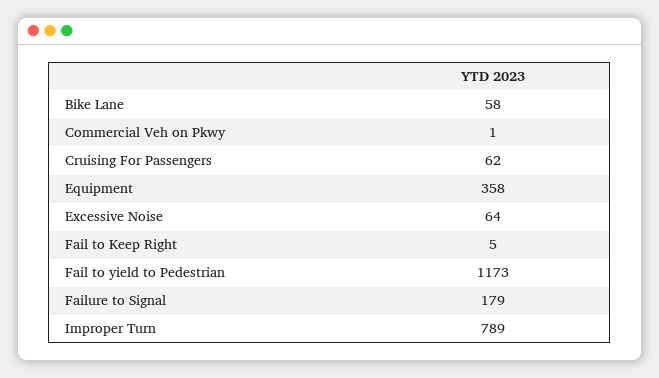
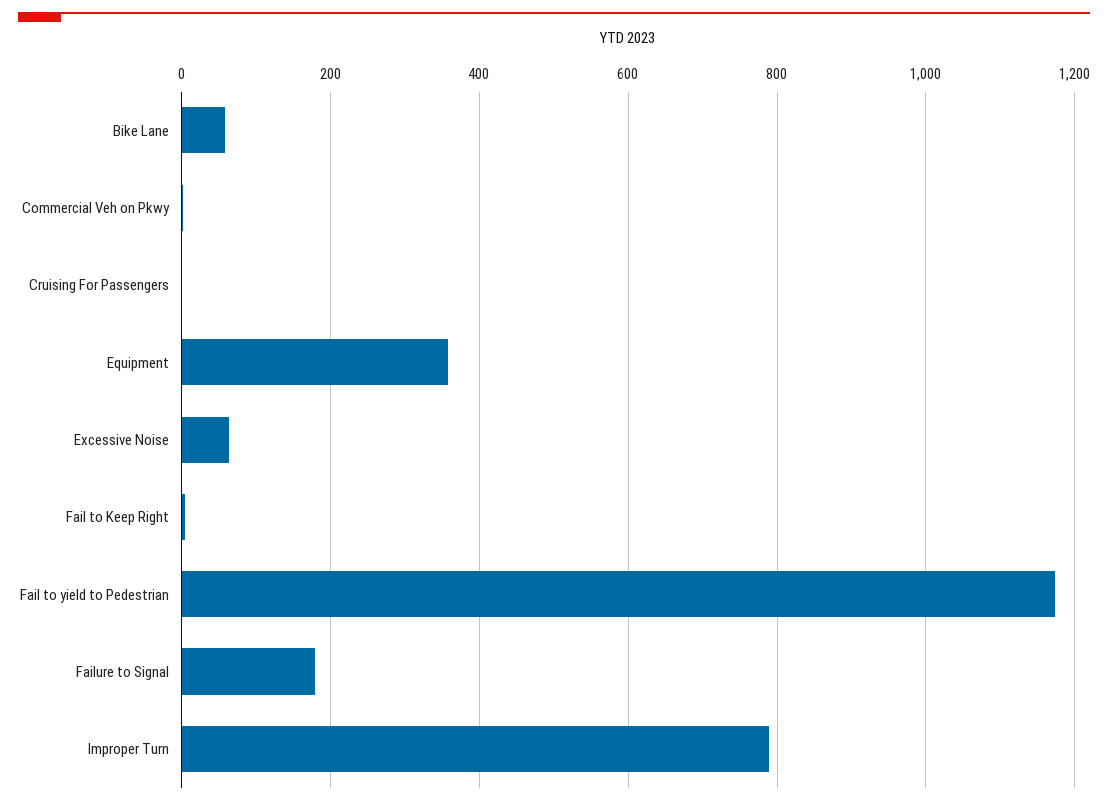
  {
    "Bike Lane": 58,
    "Commercial Veh on Pkwy": 1,
-   "Cruising For Passengers": 62,
+   "Cruising For Passengers": 0,
    "Equipment": 358,
    "Excessive Noise": 64,
    "Fail to Keep Right": 5,
    "Fail to yield to Pedestrian": 1173,
    "Failure to Signal": 179,
    "Improper Turn": 789
  }

